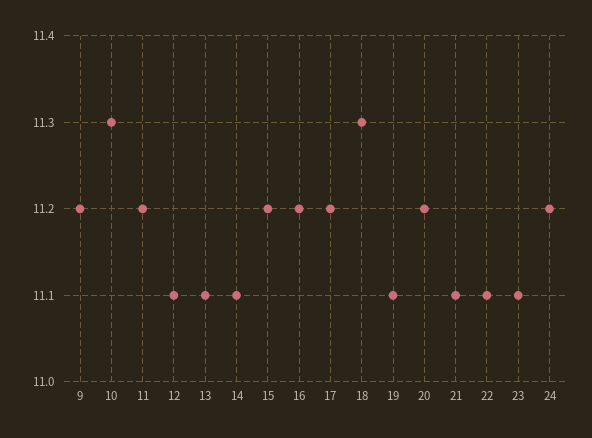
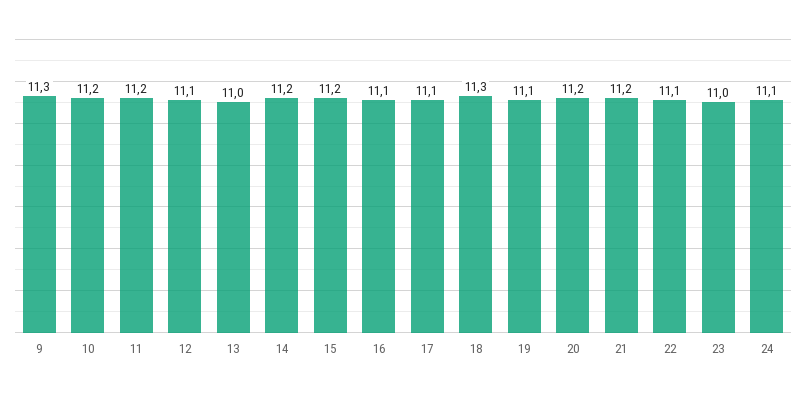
  {
-   "9": 11.2,
+   "9": 11.3,
-   "10": 11.3,
+   "10": 11.2,
    "11": 11.2,
    "12": 11.1,
-   "13": 11.1,
+   "13": 11,
-   "14": 11.1,
+   "14": 11.2,
    "15": 11.2,
-   "16": 11.2,
+   "16": 11.1,
-   "17": 11.2,
+   "17": 11.1,
    "18": 11.3,
    "19": 11.1,
    "20": 11.2,
-   "21": 11.1,
+   "21": 11.2,
    "22": 11.1,
-   "23": 11.1,
+   "23": 11,
-   "24": 11.2
+   "24": 11.1
  }

